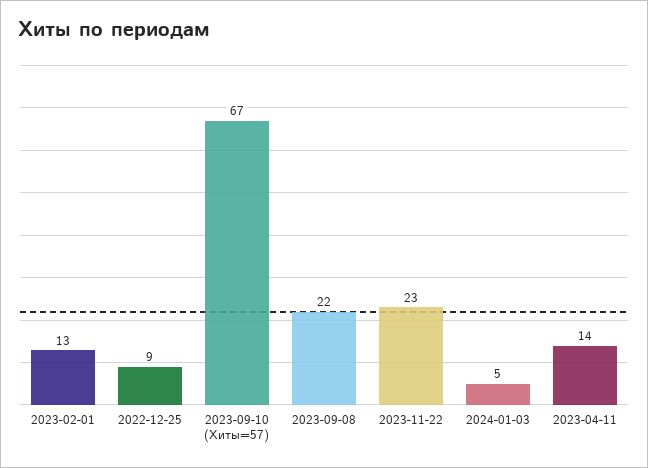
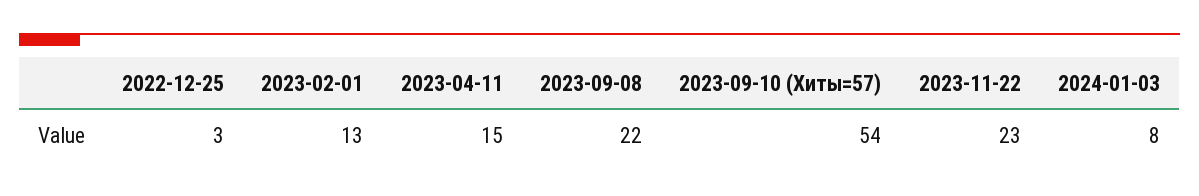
  {
    "2023-02-01": 13,
-   "2022-12-25": 9,
+   "2022-12-25": 3,
-   "2023-09-10 (Хиты=57)": 67,
+   "2023-09-10 (Хиты=57)": 54,
    "2023-09-08": 22,
    "2023-11-22": 23,
-   "2024-01-03": 5,
+   "2024-01-03": 8,
-   "2023-04-11": 14
+   "2023-04-11": 15
  }

